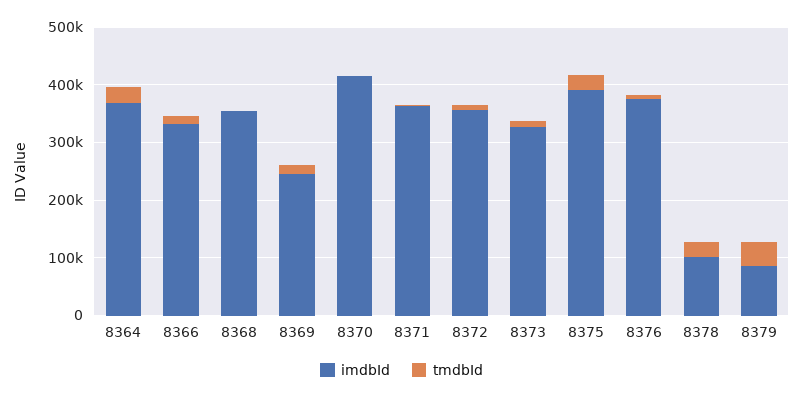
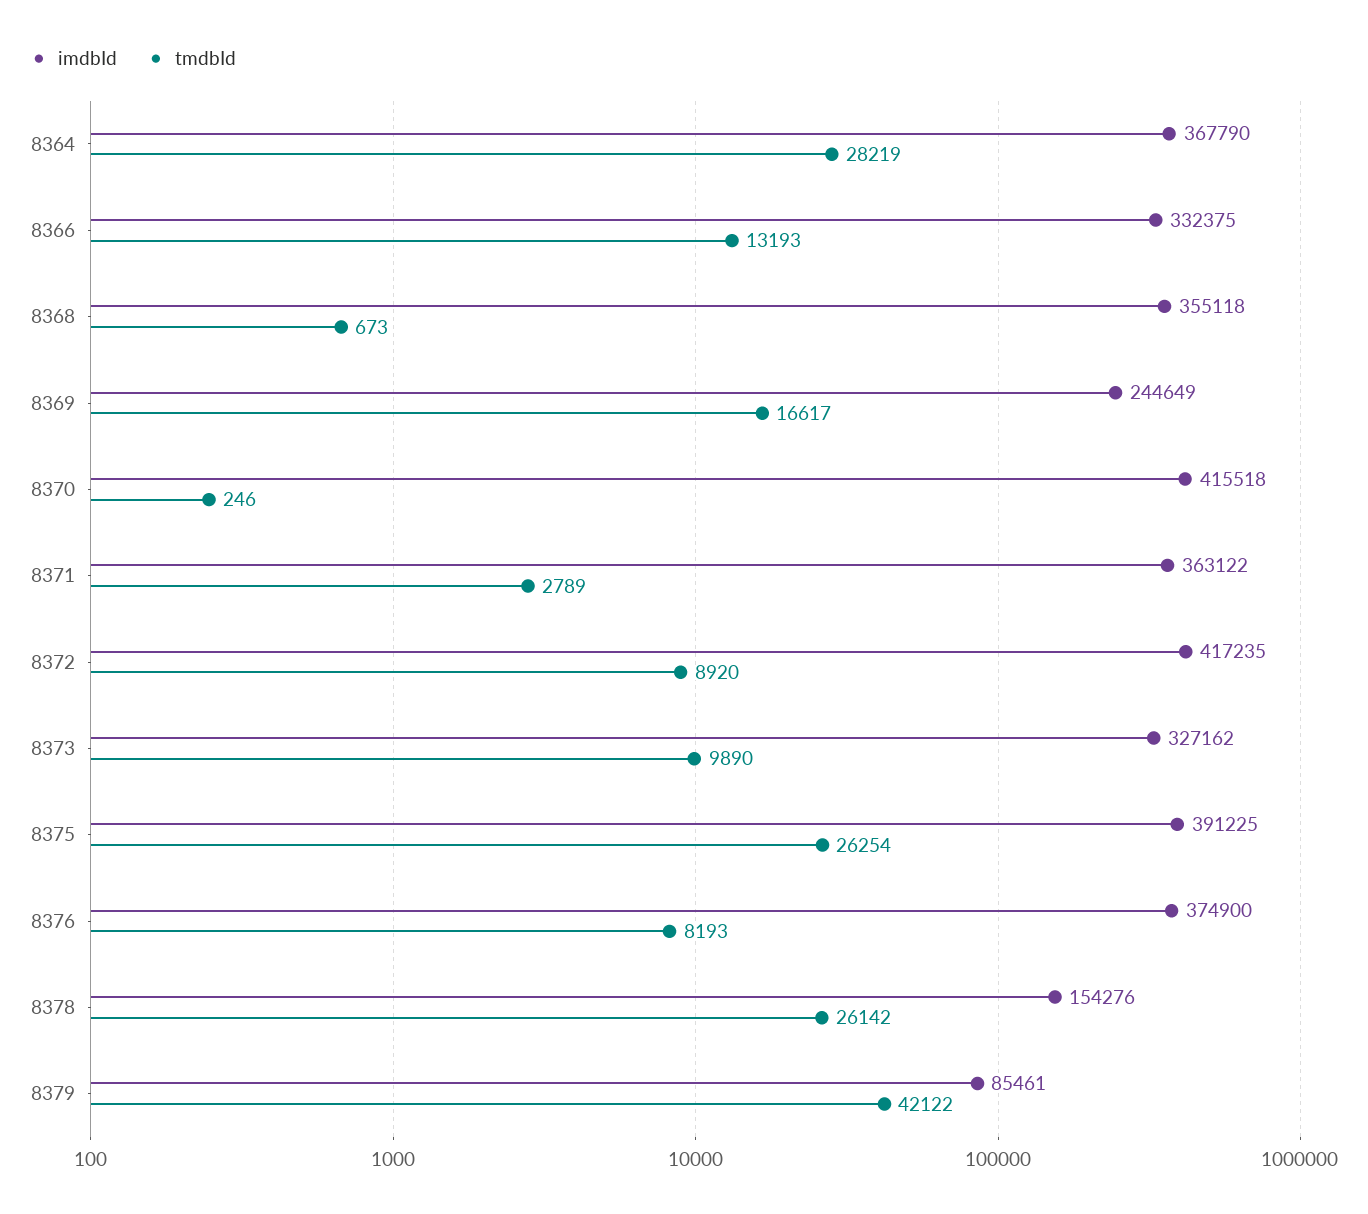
  {
    "imdbId": {
      "8364": 367790,
      "8366": 332375,
      "8368": 355118,
      "8369": 244649,
      "8370": 415518,
      "8371": 363122,
-     "8372": 360000,
+     "8372": 417235,
      "8373": 327162,
      "8375": 391225,
      "8376": 374900,
-     "8378": 100000,
+     "8378": 154276,
      "8379": 85461
    },
    "tmdbId": {
      "8364": 28219,
      "8366": 13193,
      "8368": 673,
      "8369": 16617,
      "8370": 246,
      "8371": 2789,
      "8372": 8920,
      "8373": 9890,
      "8375": 26254,
      "8376": 8193,
      "8378": 26142,
      "8379": 42122
    }
  }

